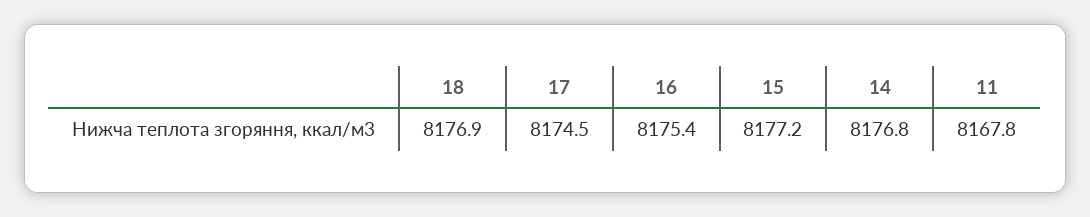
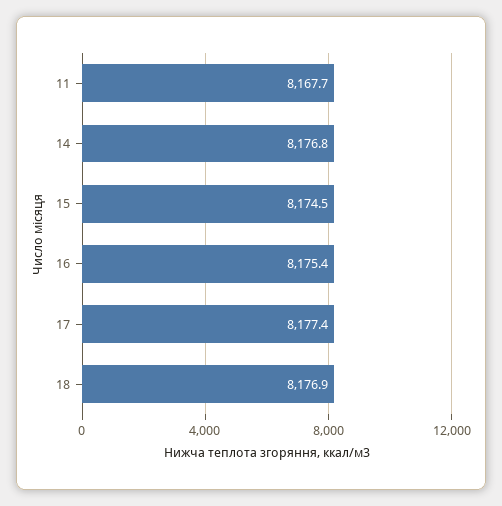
  {
    "18": 8176.9,
-   "17": 8174.5,
+   "17": 8177.4,
    "16": 8175.4,
-   "15": 8177.2,
+   "15": 8174.5,
    "14": 8176.8,
-   "11": 8167.8
+   "11": 8167.7
  }

